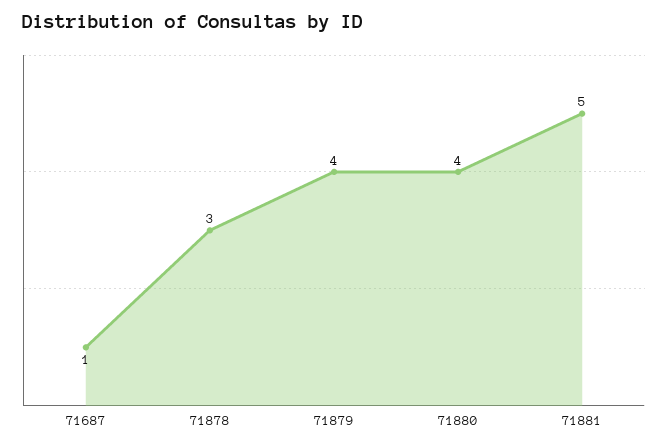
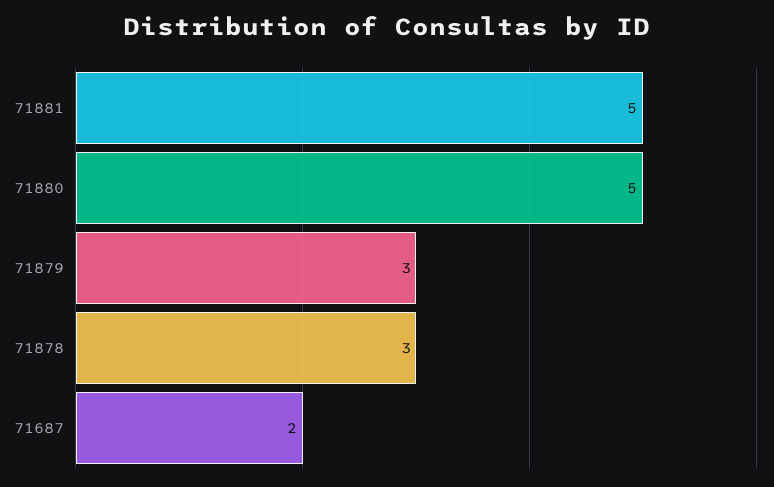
  {
-   "71687": 1,
+   "71687": 2,
    "71878": 3,
-   "71879": 4,
+   "71879": 3,
-   "71880": 4,
+   "71880": 5,
    "71881": 5
  }

